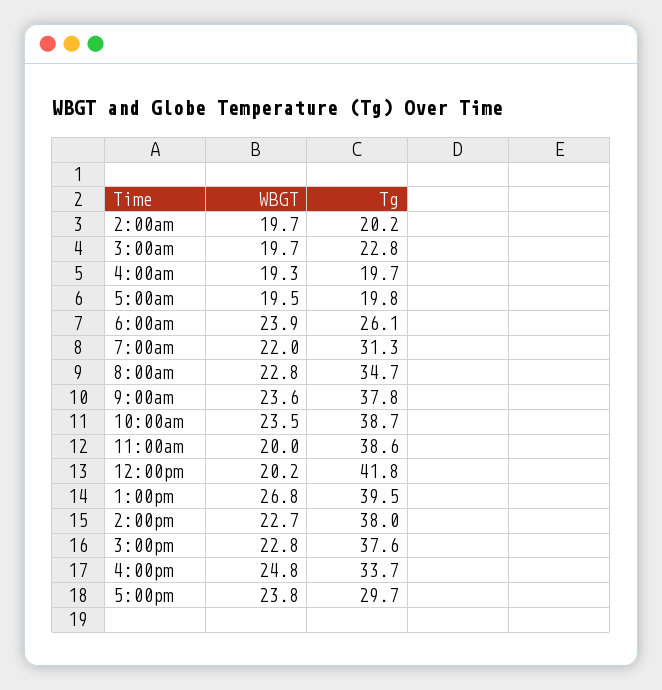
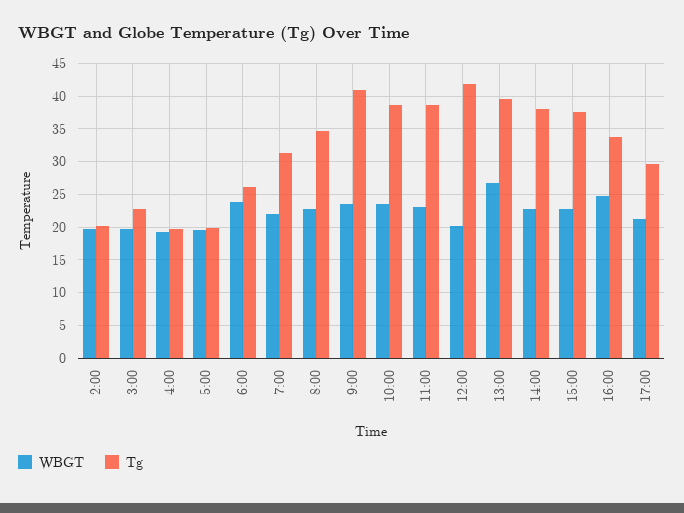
  {
    "WBGT": {
      "2:00am": 19.7,
      "3:00am": 19.7,
      "4:00am": 19.3,
      "5:00am": 19.5,
      "6:00am": 23.9,
      "7:00am": 22,
      "8:00am": 22.8,
      "9:00am": 23.6,
      "10:00am": 23.5,
-     "11:00am": 20,
+     "11:00am": 23,
      "12:00pm": 20.2,
      "1:00pm": 26.8,
      "2:00pm": 22.7,
      "3:00pm": 22.8,
      "4:00pm": 24.8,
-     "5:00pm": 23.8
+     "5:00pm": 21
    },
    "Tg": {
      "2:00am": 20.2,
      "3:00am": 22.8,
      "4:00am": 19.7,
      "5:00am": 19.8,
      "6:00am": 26.1,
      "7:00am": 31.3,
      "8:00am": 34.7,
-     "9:00am": 37.8,
+     "9:00am": 41,
      "10:00am": 38.7,
      "11:00am": 38.6,
      "12:00pm": 41.8,
      "1:00pm": 39.5,
      "2:00pm": 38,
      "3:00pm": 37.6,
      "4:00pm": 33.7,
      "5:00pm": 29.7
    }
  }

